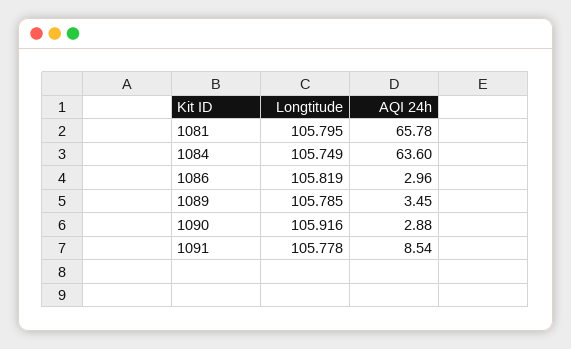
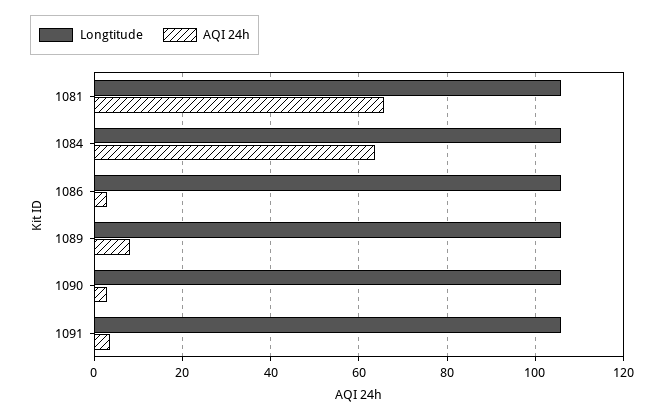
  {
    "Longtitude": {
      "1081": 105.795,
      "1084": 105.749,
      "1086": 105.819,
      "1089": 105.785,
      "1090": 105.916,
      "1091": 105.778
    },
    "AQI 24h": {
      "1081": 65.78,
      "1084": 63.6,
      "1086": 2.96,
-     "1089": 3.45,
+     "1089": 8,
      "1090": 2.88,
-     "1091": 8.54
+     "1091": 4
    }
  }

